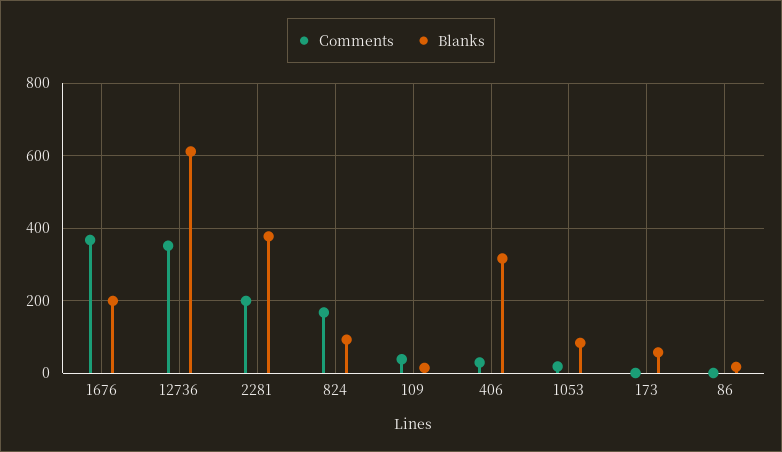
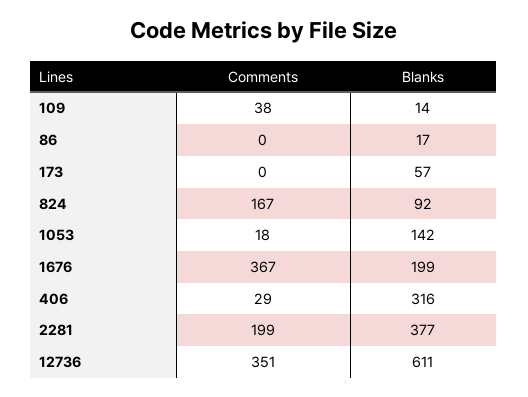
  {
    "Comments": {
      "1676": 367,
      "12736": 351,
      "2281": 199,
      "824": 167,
      "109": 38,
      "406": 29,
      "1053": 18,
      "173": 0,
      "86": 0
    },
    "Blanks": {
      "1676": 199,
      "12736": 611,
      "2281": 377,
      "824": 92,
      "109": 14,
      "406": 316,
-     "1053": 80,
+     "1053": 142,
      "173": 57,
      "86": 17
    }
  }

